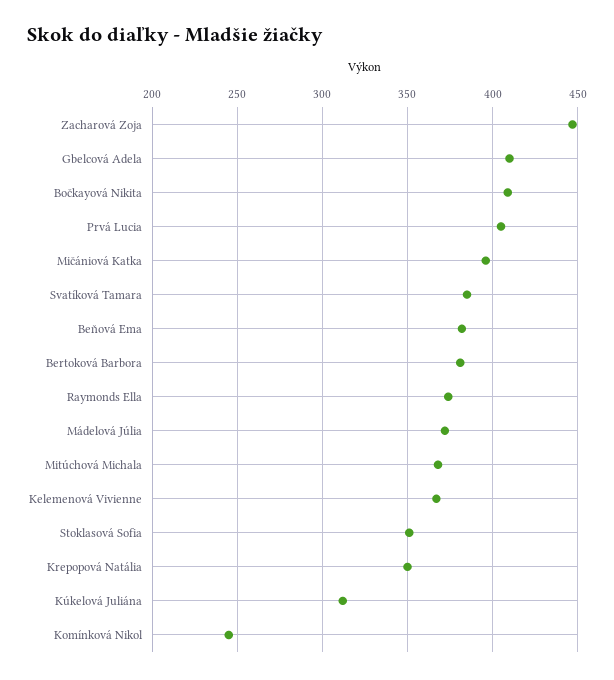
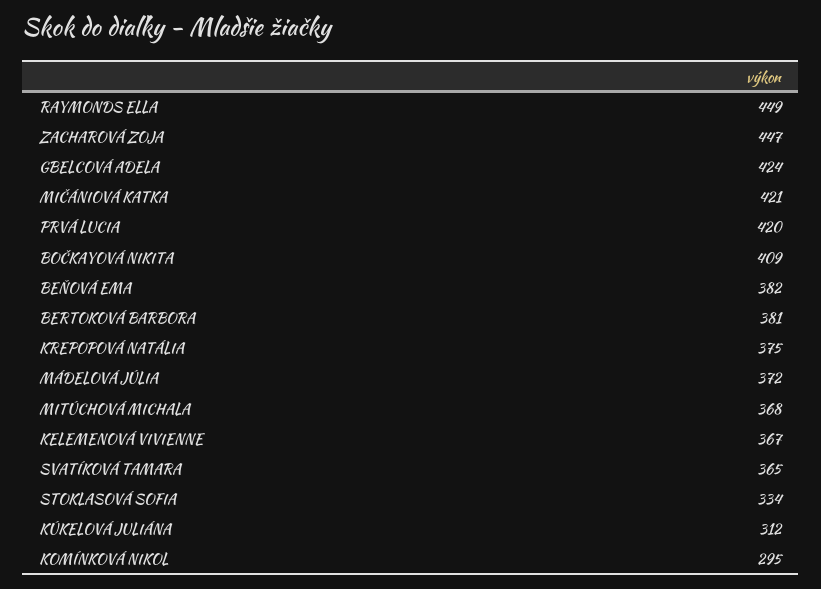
  {
    "Zacharová Zoja": 447,
-   "Gbelcová Adela": 410,
+   "Gbelcová Adela": 424,
    "Bočkayová Nikita": 409,
-   "Prvá Lucia": 405,
+   "Prvá Lucia": 420,
-   "Mičániová Katka": 395,
+   "Mičániová Katka": 421,
-   "Svatíková Tamara": 385,
+   "Svatíková Tamara": 365,
    "Beňová Ema": 382,
    "Bertoková Barbora": 381,
-   "Raymonds Ella": 375,
+   "Raymonds Ella": 449,
    "Mádelová Júlia": 372,
    "Mitúchová Michala": 368,
    "Kelemenová Vivienne": 367,
-   "Stoklasová Sofia": 350,
+   "Stoklasová Sofia": 334,
-   "Krepopová Natália": 350,
+   "Krepopová Natália": 375,
    "Kúkelová Juliána": 312,
-   "Komínková Nikol": 245
+   "Komínková Nikol": 295
  }

